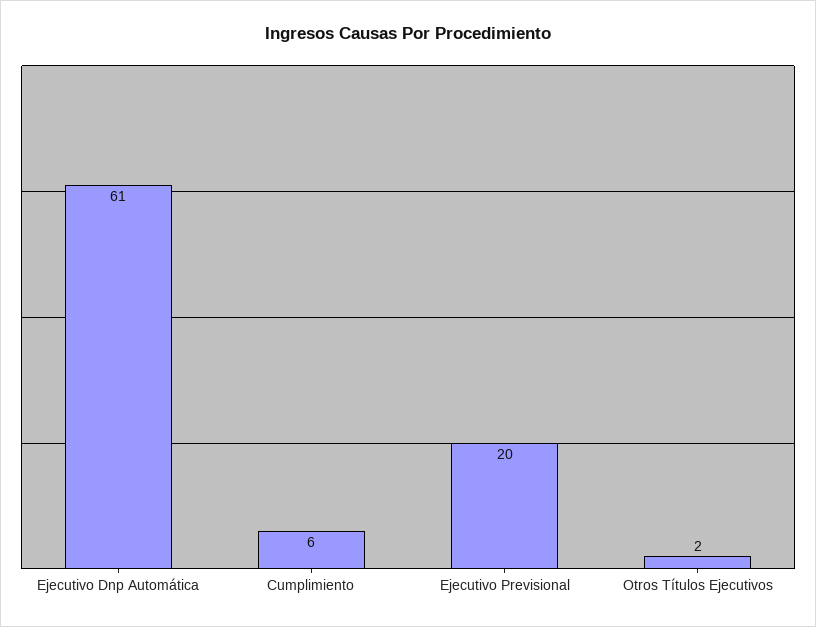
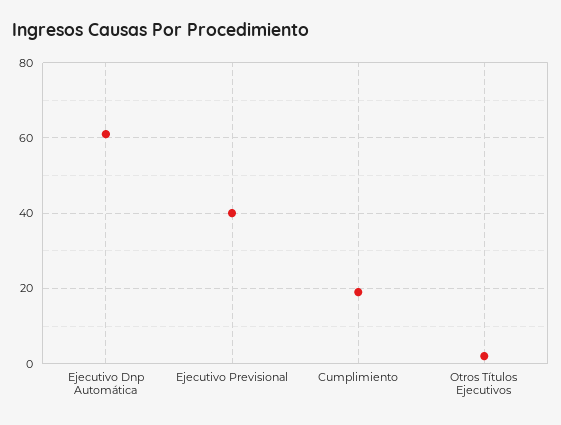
  {
    "Ejecutivo Dnp Automática": 61,
-   "Cumplimiento": 6,
+   "Cumplimiento": 20,
-   "Ejecutivo Previsional": 20,
+   "Ejecutivo Previsional": 40,
    "Otros Títulos Ejecutivos": 2
  }

